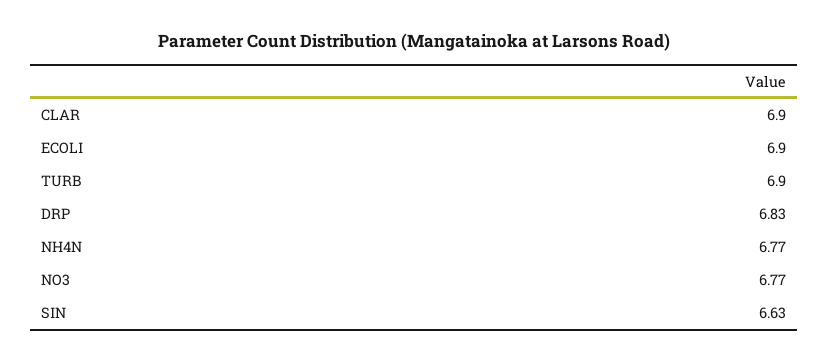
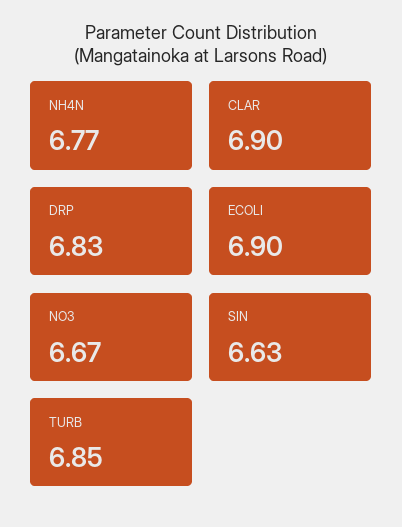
  {
    "CLAR": 6.9,
    "ECOLI": 6.9,
-   "TURB": 6.9,
+   "TURB": 6.85,
    "DRP": 6.83,
    "NH4N": 6.77,
-   "NO3": 6.77,
+   "NO3": 6.67,
    "SIN": 6.63
  }

